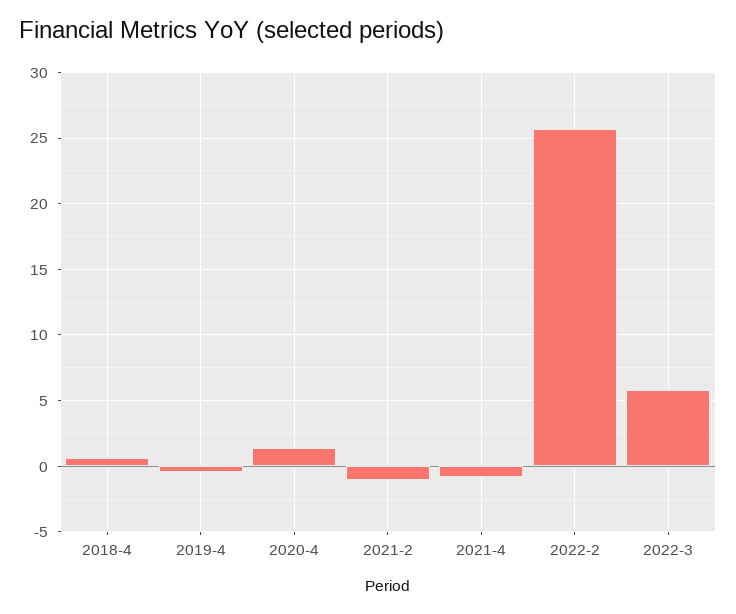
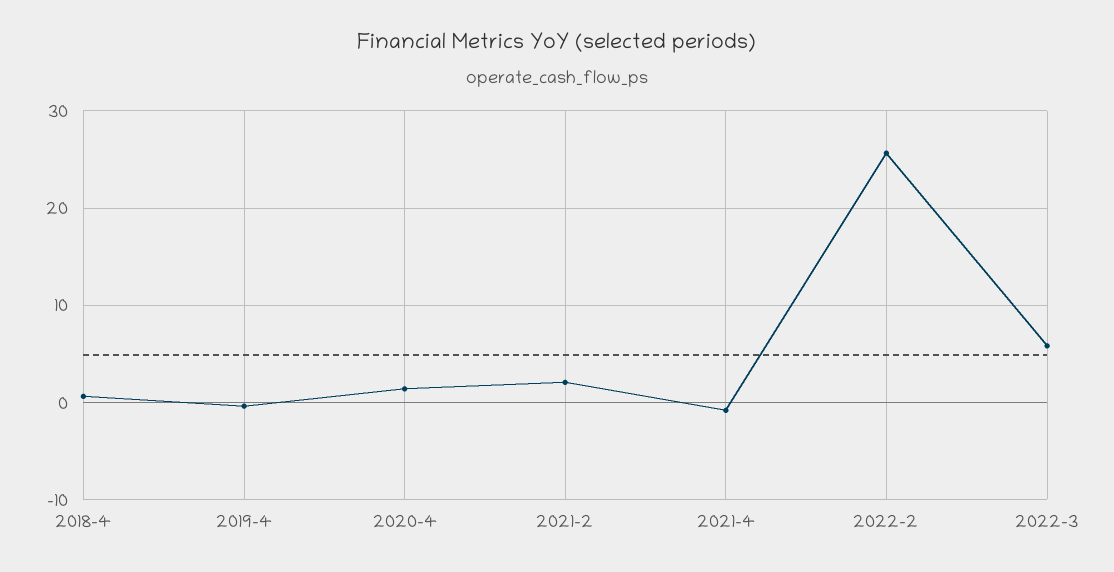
  {
    "2018-4": 0.5,
    "2019-4": -0.5,
    "2020-4": 1.5,
-   "2021-2": -1,
+   "2021-2": 2,
    "2021-4": -1,
    "2022-2": 25.5,
    "2022-3": 6
  }

